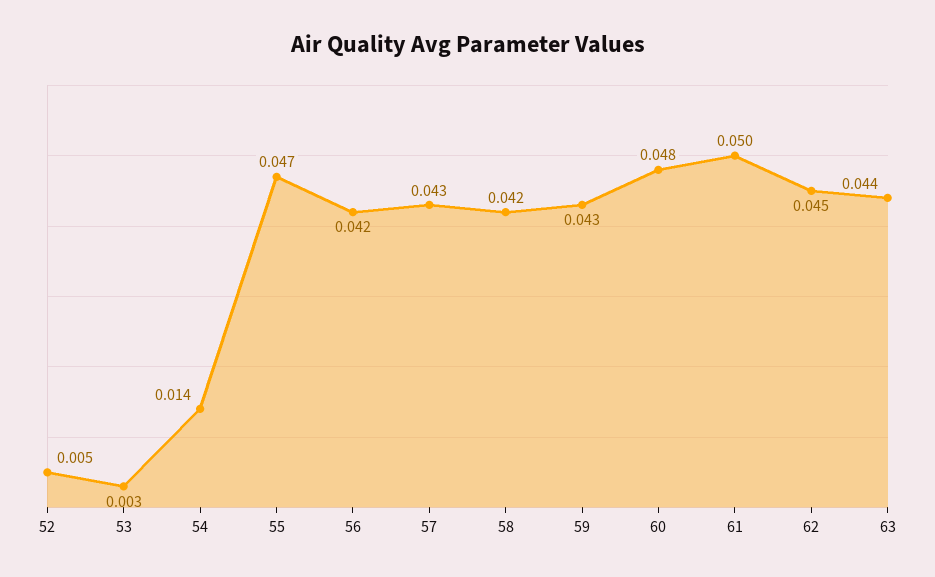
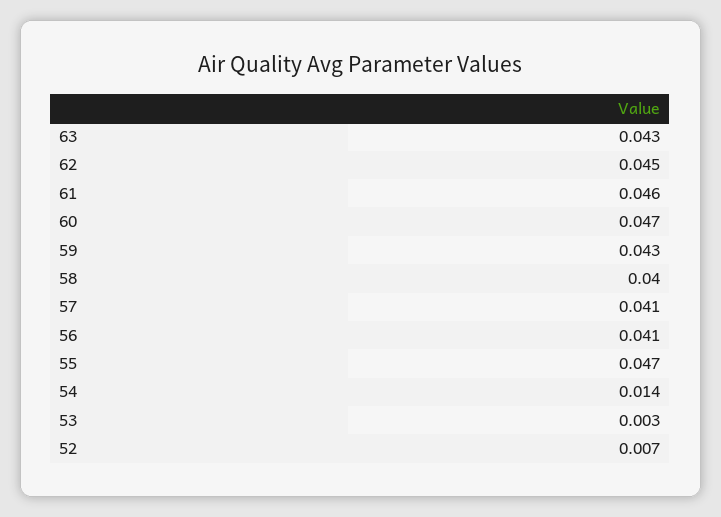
  {
-   "52": 0.005,
+   "52": 0.007,
    "53": 0.003,
    "54": 0.014,
    "55": 0.047,
-   "56": 0.042,
+   "56": 0.041,
-   "57": 0.043,
+   "57": 0.041,
-   "58": 0.042,
+   "58": 0.04,
    "59": 0.043,
-   "60": 0.048,
+   "60": 0.047,
-   "61": 0.05,
+   "61": 0.046,
    "62": 0.045,
-   "63": 0.044
+   "63": 0.043
  }

